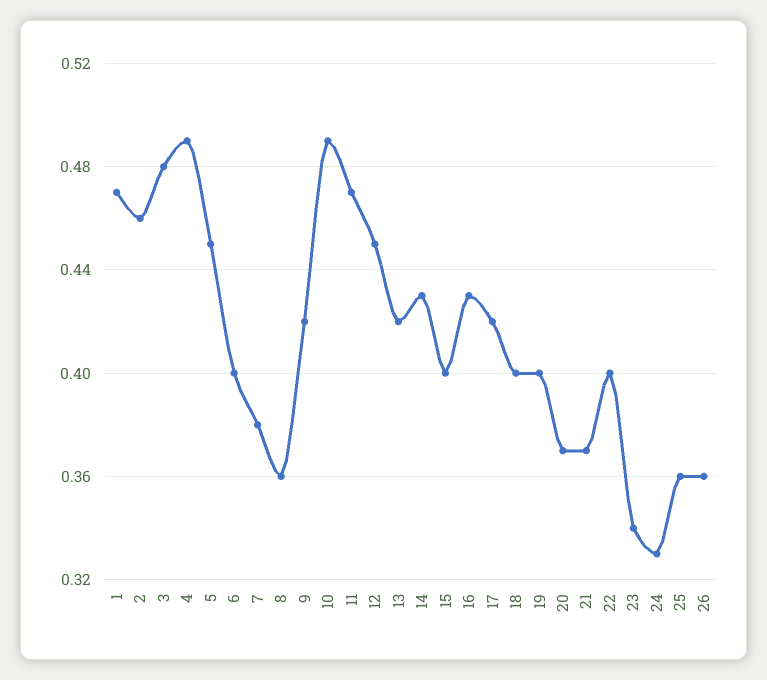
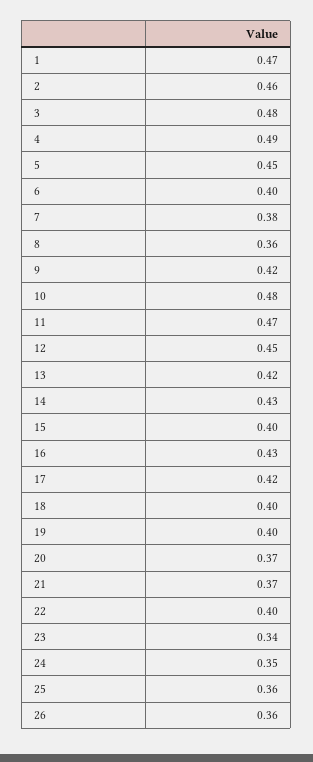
  {
    "1": 0.47,
    "2": 0.46,
    "3": 0.48,
    "4": 0.49,
    "5": 0.45,
    "6": 0.4,
    "7": 0.38,
    "8": 0.36,
    "9": 0.42,
-   "10": 0.49,
+   "10": 0.48,
    "11": 0.47,
    "12": 0.45,
    "13": 0.42,
    "14": 0.43,
    "15": 0.4,
    "16": 0.43,
    "17": 0.42,
    "18": 0.4,
    "19": 0.4,
    "20": 0.37,
    "21": 0.37,
    "22": 0.4,
    "23": 0.34,
-   "24": 0.33,
+   "24": 0.35,
    "25": 0.36,
    "26": 0.36
  }

